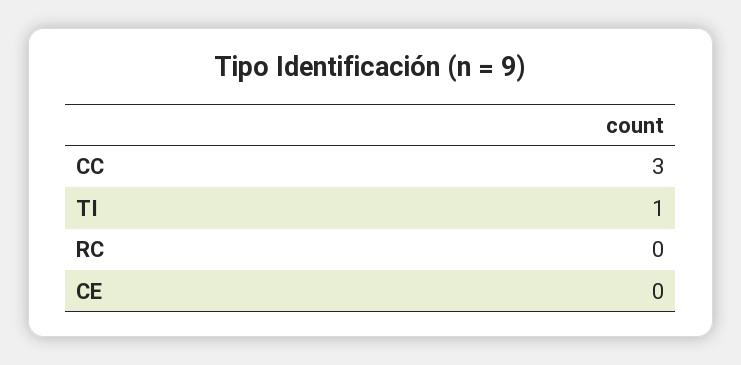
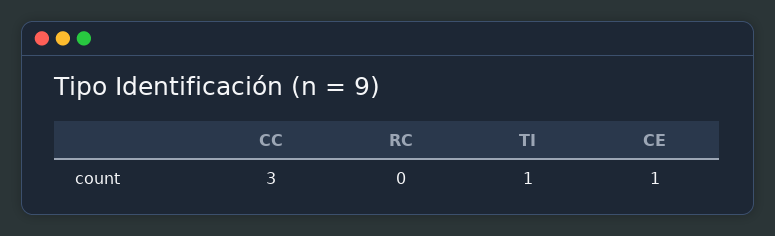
  {
    "CC": 3,
    "TI": 1,
    "RC": 0,
-   "CE": 0
+   "CE": 1
  }

